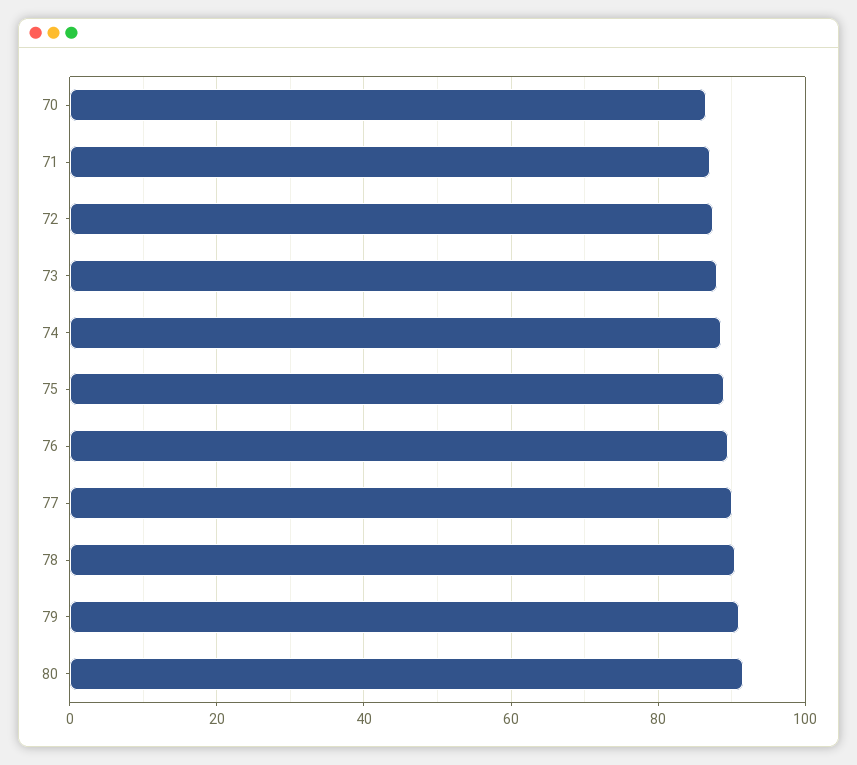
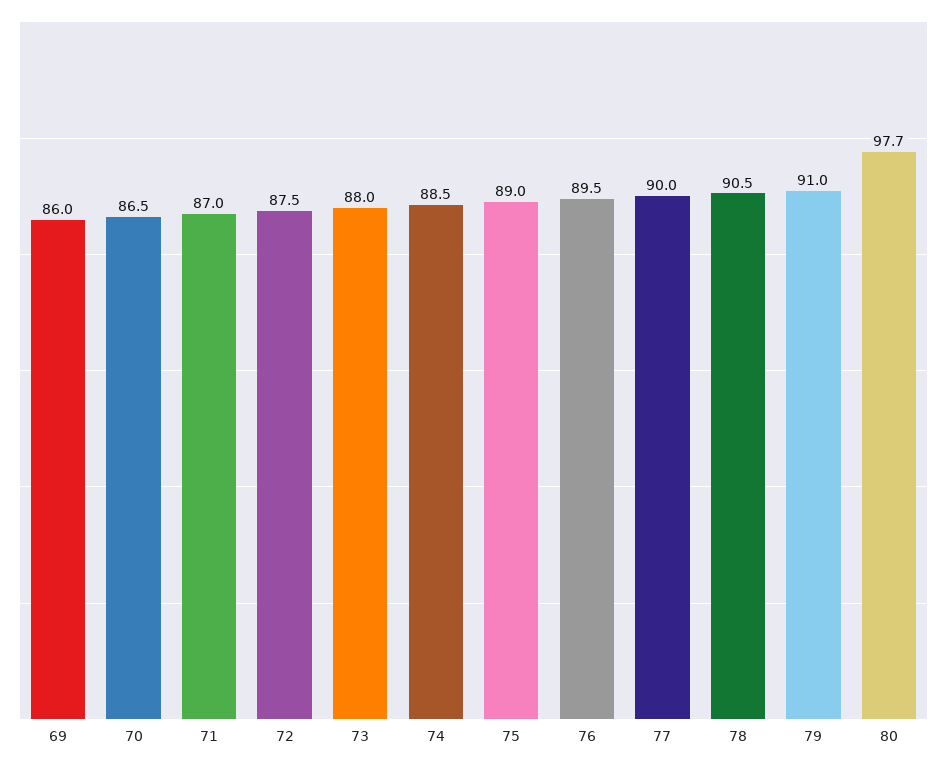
  {
    "70": 86.5,
    "71": 87,
    "72": 87.5,
    "73": 88,
    "74": 88.5,
    "75": 89,
    "76": 89.5,
    "77": 90,
    "78": 90.5,
    "79": 91,
-   "80": 92
+   "80": 97.7,
+   "69": 86
  }

